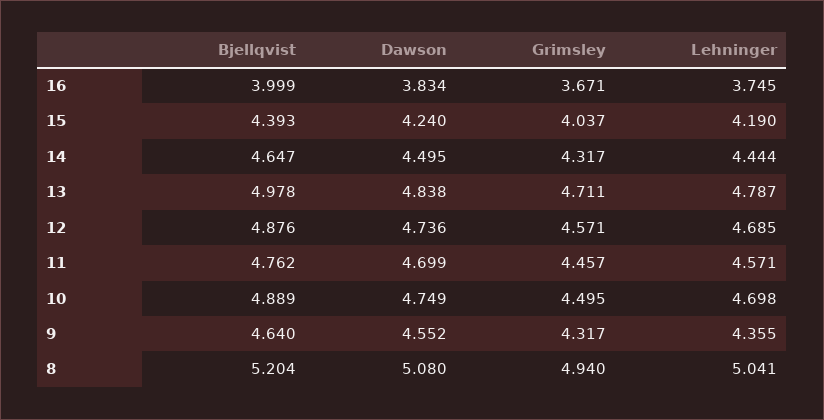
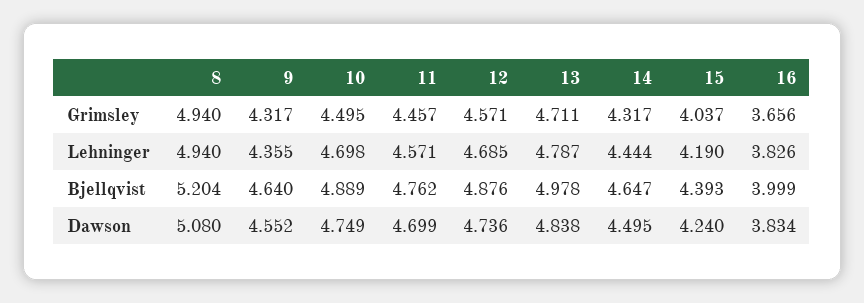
  {
    "Bjellqvist": {
      "16": 3.999,
      "15": 4.393,
      "14": 4.647,
      "13": 4.978,
      "12": 4.876,
      "11": 4.762,
      "10": 4.889,
      "9": 4.64,
      "8": 5.204
    },
    "Dawson": {
      "16": 3.834,
      "15": 4.24,
      "14": 4.495,
      "13": 4.838,
      "12": 4.736,
      "11": 4.699,
      "10": 4.749,
      "9": 4.552,
      "8": 5.08
    },
    "Grimsley": {
-     "16": 3.671,
+     "16": 3.656,
      "15": 4.037,
      "14": 4.317,
      "13": 4.711,
      "12": 4.571,
      "11": 4.457,
      "10": 4.495,
      "9": 4.317,
      "8": 4.94
    },
    "Lehninger": {
-     "16": 3.745,
+     "16": 3.826,
      "15": 4.19,
      "14": 4.444,
      "13": 4.787,
      "12": 4.685,
      "11": 4.571,
      "10": 4.698,
      "9": 4.355,
-     "8": 5.041
+     "8": 4.94
    }
  }

